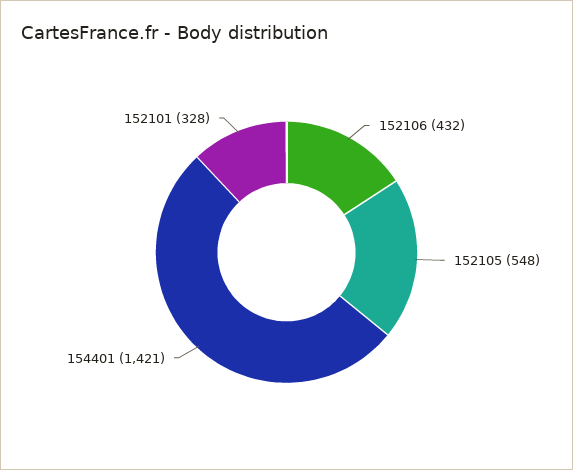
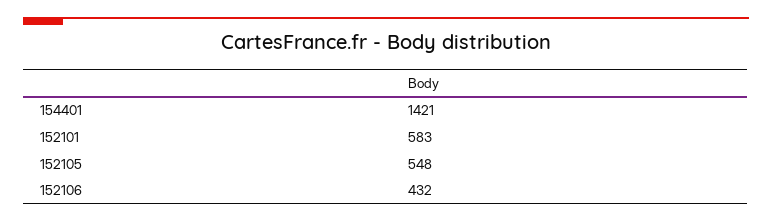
  {
    "152106": 432,
    "152105": 548,
    "154401": 1421,
-   "152101": 328
+   "152101": 583
  }

